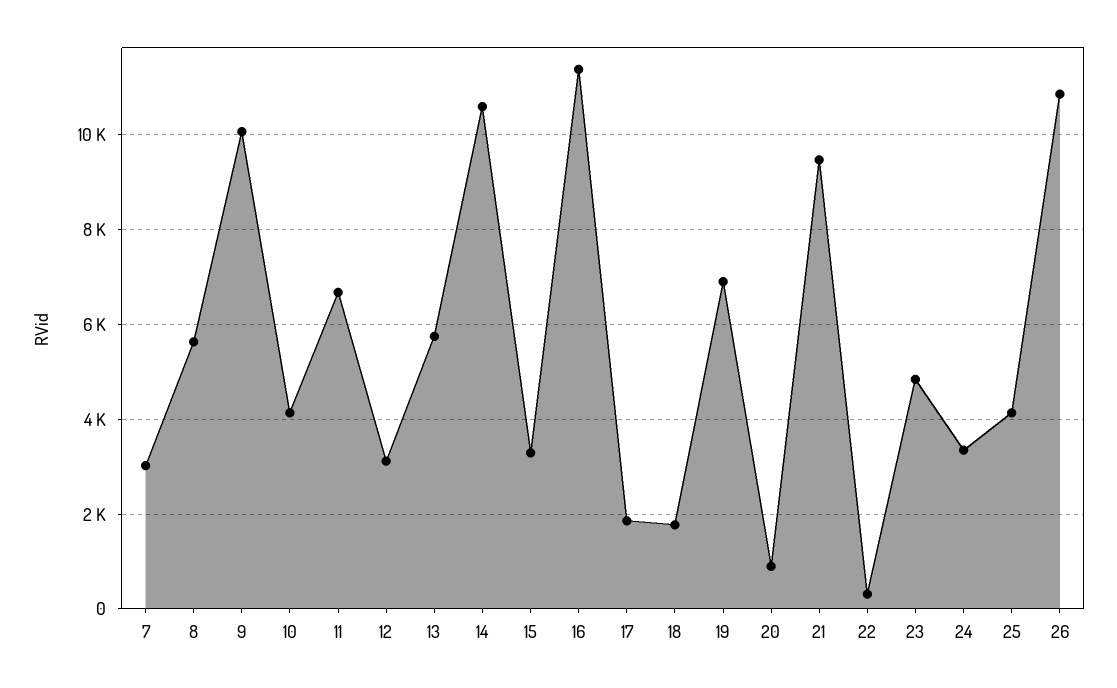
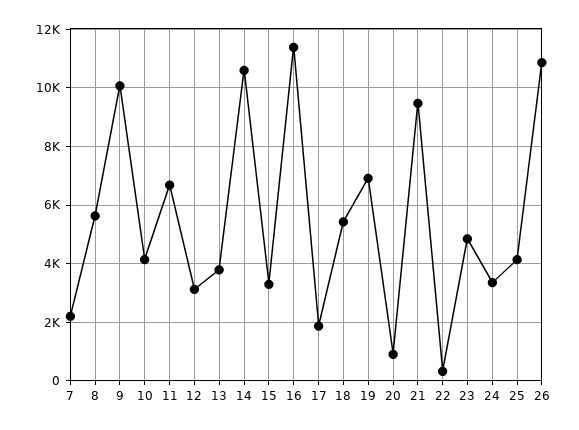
  {
-   "7": 3000,
+   "7": 2250,
    "8": 5600,
    "9": 10000,
    "10": 4200,
    "11": 6600,
    "12": 3200,
-   "13": 5800,
+   "13": 3750,
    "14": 10600,
    "15": 3200,
    "16": 11400,
    "17": 1800,
-   "18": 1800,
+   "18": 5500,
    "19": 7000,
    "20": 1000,
    "21": 9400,
    "22": 400,
    "23": 4800,
    "24": 3400,
    "25": 4200,
    "26": 10800
  }

